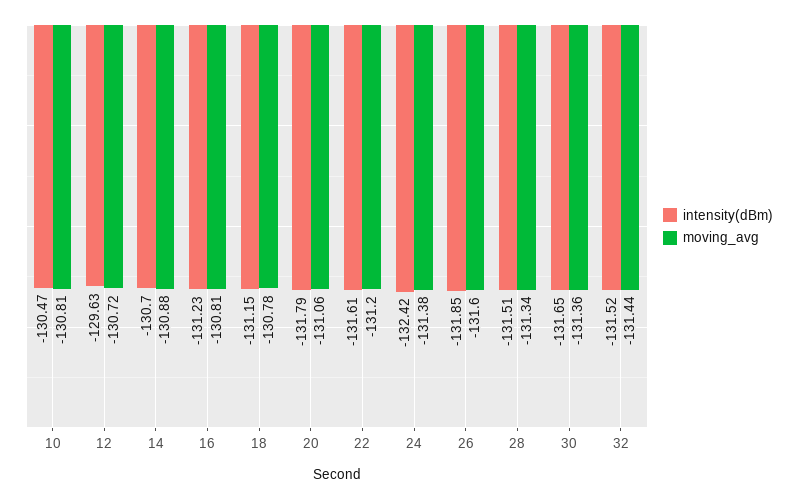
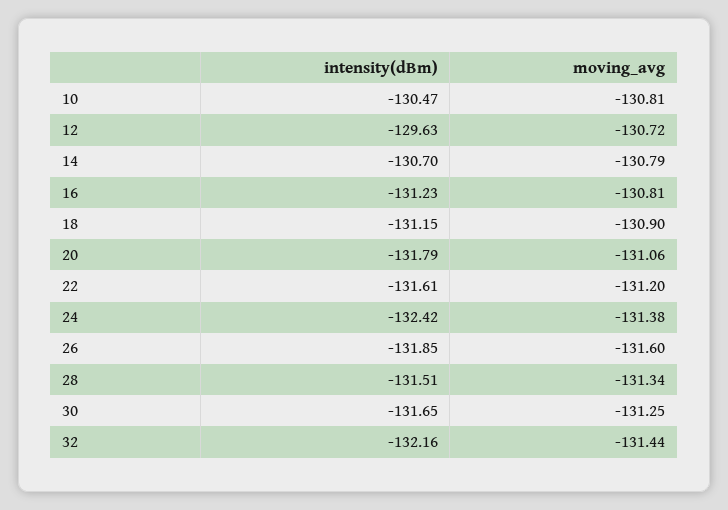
  {
    "intensity(dBm)": {
      "10": -130.47,
      "12": -129.63,
      "14": -130.7,
      "16": -131.23,
      "18": -131.15,
      "20": -131.79,
      "22": -131.61,
      "24": -132.42,
      "26": -131.85,
      "28": -131.51,
      "30": -131.65,
-     "32": -131.52
+     "32": -132.16
    },
    "moving_avg": {
      "10": -130.81,
      "12": -130.72,
-     "14": -130.88,
+     "14": -130.79,
      "16": -130.81,
-     "18": -130.78,
+     "18": -130.9,
      "20": -131.06,
      "22": -131.2,
      "24": -131.38,
      "26": -131.6,
      "28": -131.34,
-     "30": -131.36,
+     "30": -131.25,
      "32": -131.44
    }
  }

